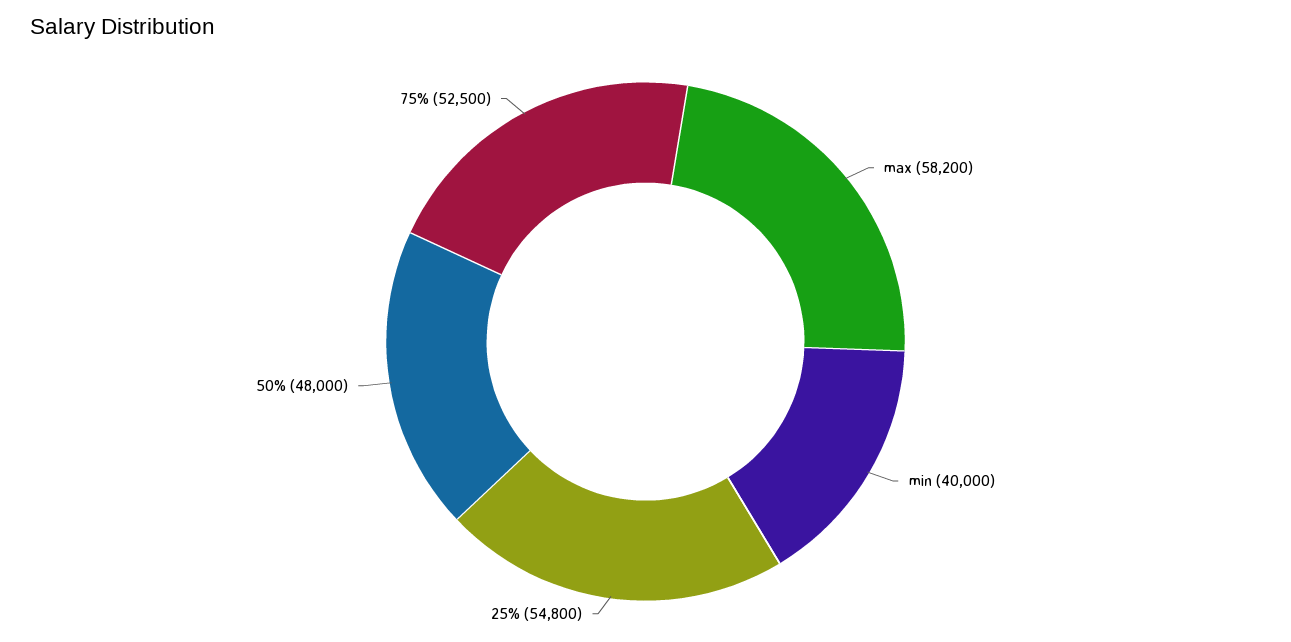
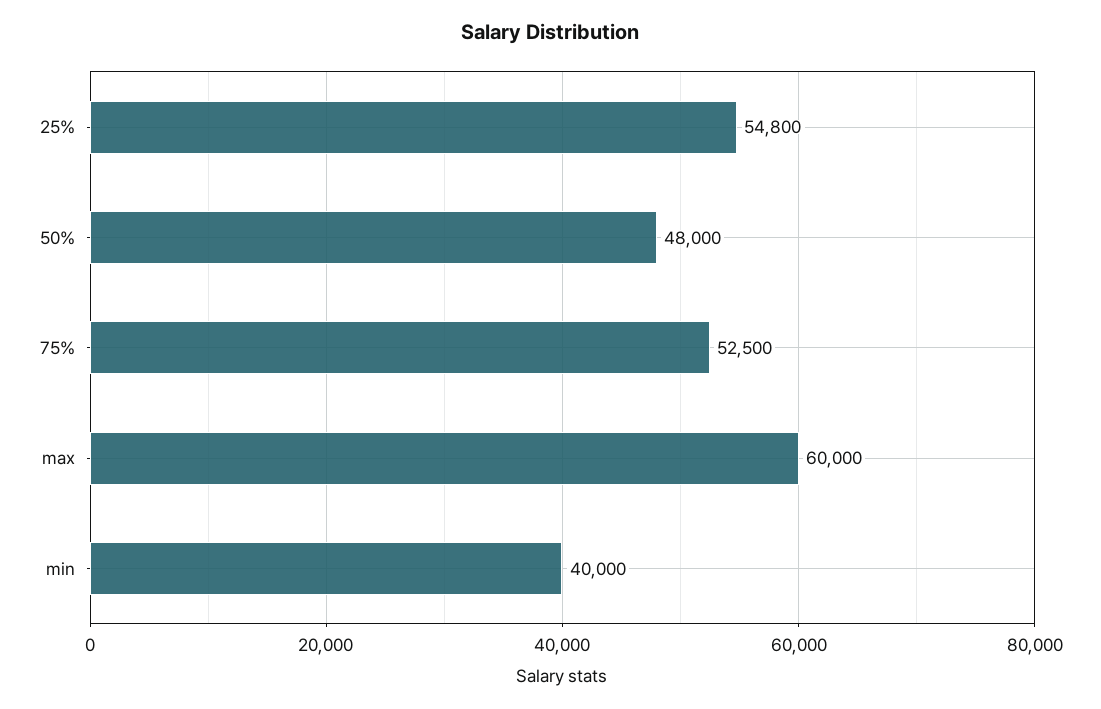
  {
-   "max": 58200,
+   "max": 60000,
    "min": 40000,
    "25%": 54800,
    "50%": 48000,
    "75%": 52500
  }

